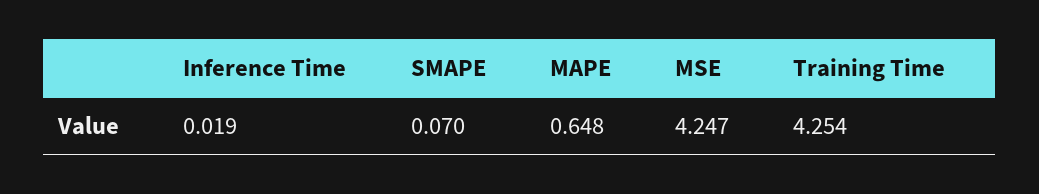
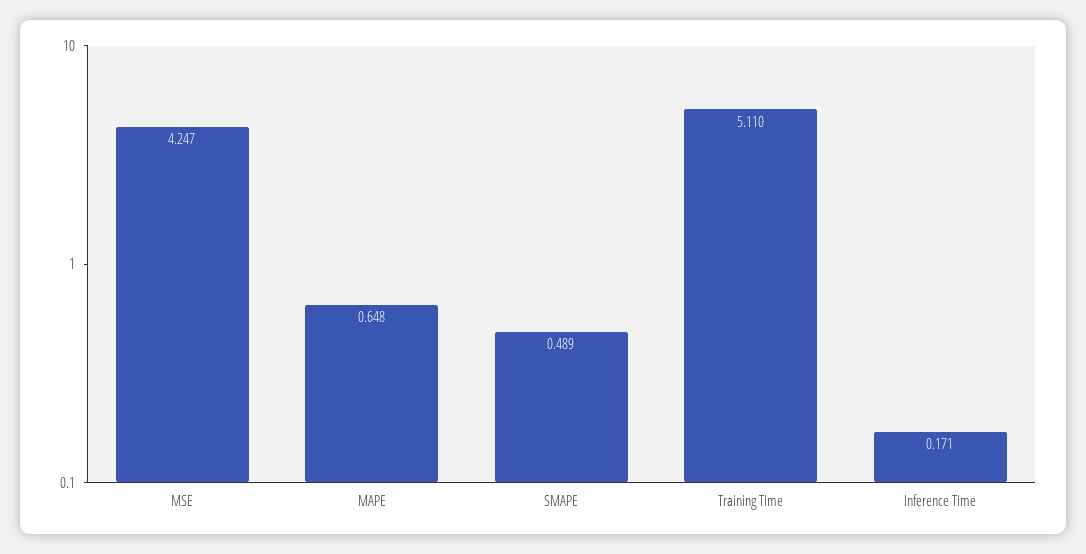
  {
-   "Inference Time": 0.019,
+   "Inference Time": 0.171,
-   "SMAPE": 0.07,
+   "SMAPE": 0.489,
    "MAPE": 0.648,
    "MSE": 4.247,
-   "Training Time": 4.254
+   "Training Time": 5.11
  }

